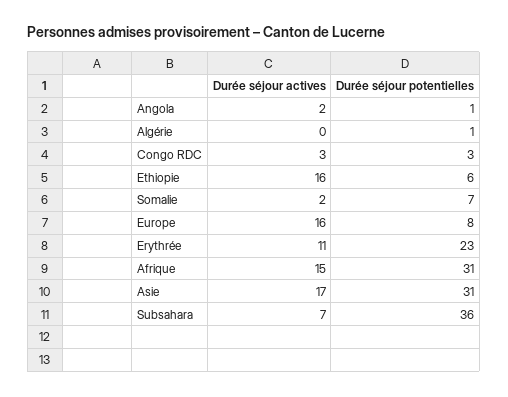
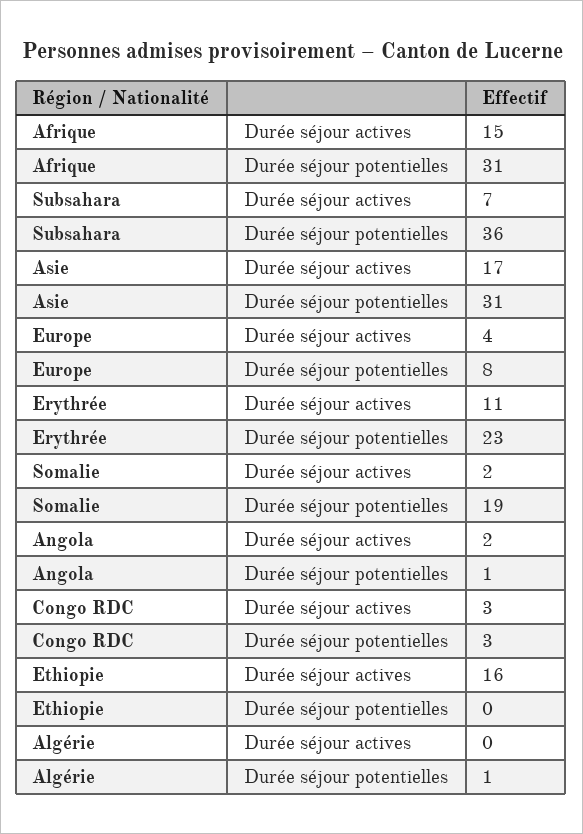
  {
    "Durée séjour actives": {
      "Angola": 2,
      "Algérie": 0,
      "Congo RDC": 3,
      "Ethiopie": 16,
      "Somalie": 2,
-     "Europe": 16,
+     "Europe": 4,
      "Erythrée": 11,
      "Afrique": 15,
      "Asie": 17,
      "Subsahara": 7
    },
    "Durée séjour potentielles": {
      "Angola": 1,
      "Algérie": 1,
      "Congo RDC": 3,
-     "Ethiopie": 6,
+     "Ethiopie": 0,
-     "Somalie": 7,
+     "Somalie": 19,
      "Europe": 8,
      "Erythrée": 23,
      "Afrique": 31,
      "Asie": 31,
      "Subsahara": 36
    }
  }

